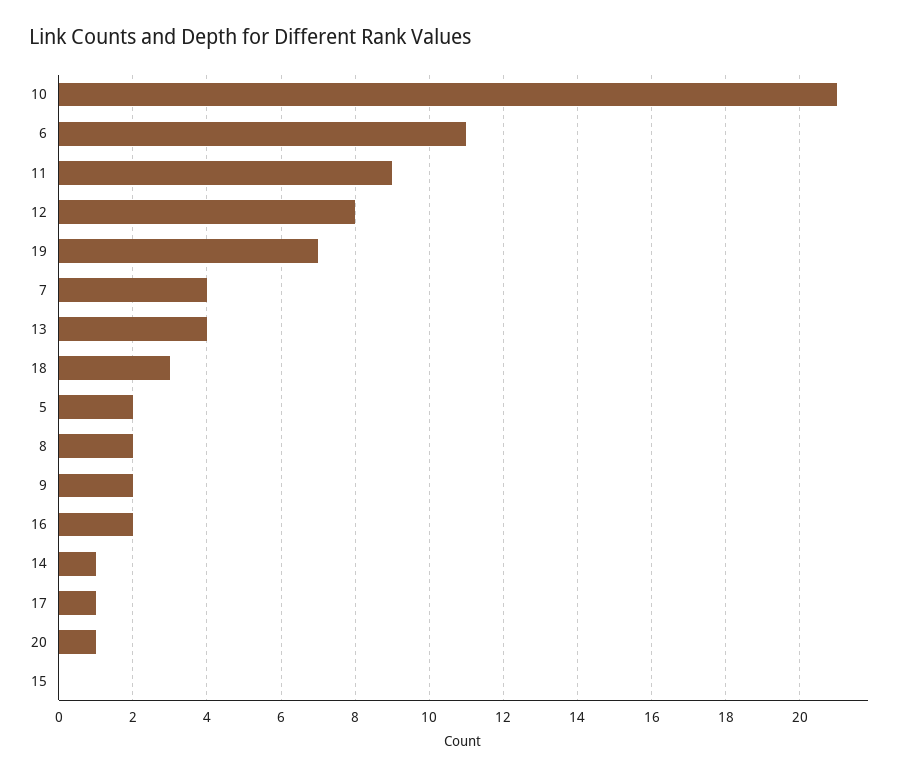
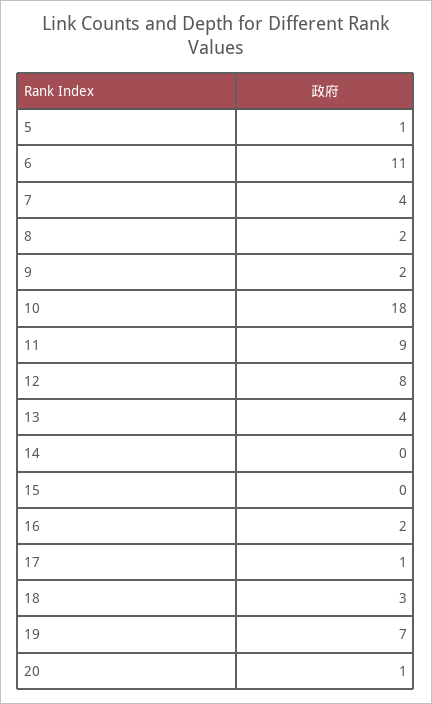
  {
-   "10": 21,
+   "10": 18,
    "6": 11,
    "11": 9,
    "12": 8,
    "19": 7,
    "7": 4,
    "13": 4,
    "18": 3,
-   "5": 2,
+   "5": 1,
    "8": 2,
    "9": 2,
    "16": 2,
-   "14": 1,
+   "14": 0,
    "17": 1,
    "20": 1,
    "15": 0
  }

